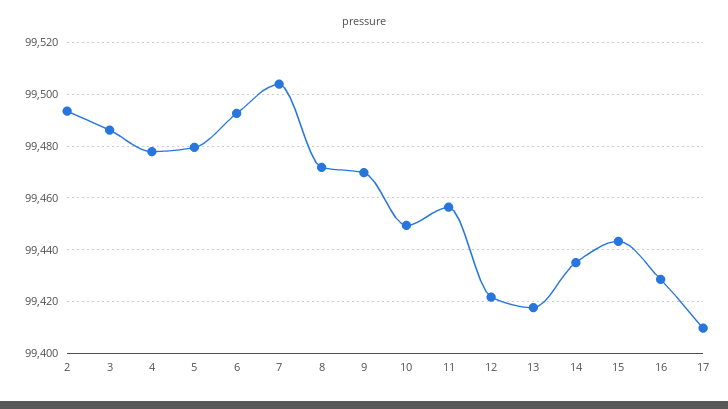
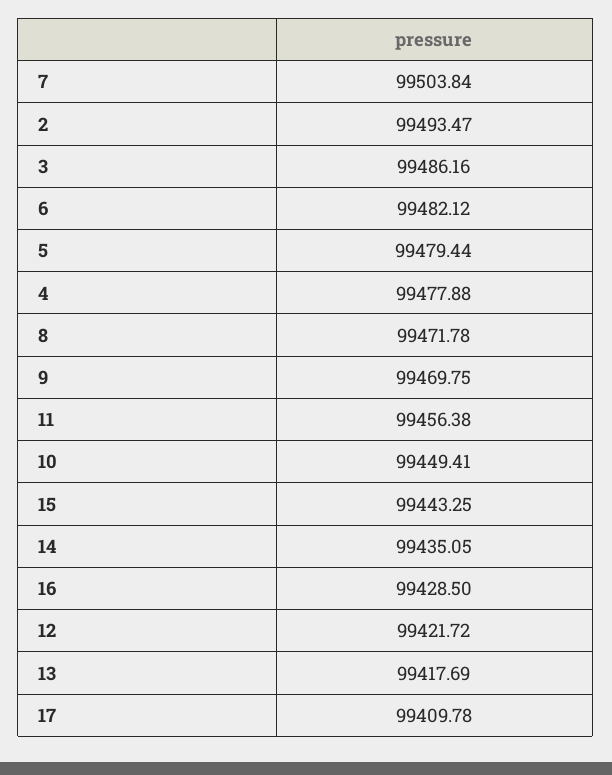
  {
    "2": 99493.47,
    "3": 99486.16,
    "4": 99477.88,
    "5": 99479.44,
-   "6": 99492.5,
+   "6": 99482.12,
    "7": 99503.84,
    "8": 99471.78,
    "9": 99469.75,
    "10": 99449.41,
    "11": 99456.38,
    "12": 99421.72,
    "13": 99417.69,
    "14": 99435.05,
    "15": 99443.25,
    "16": 99428.5,
    "17": 99409.78
  }

